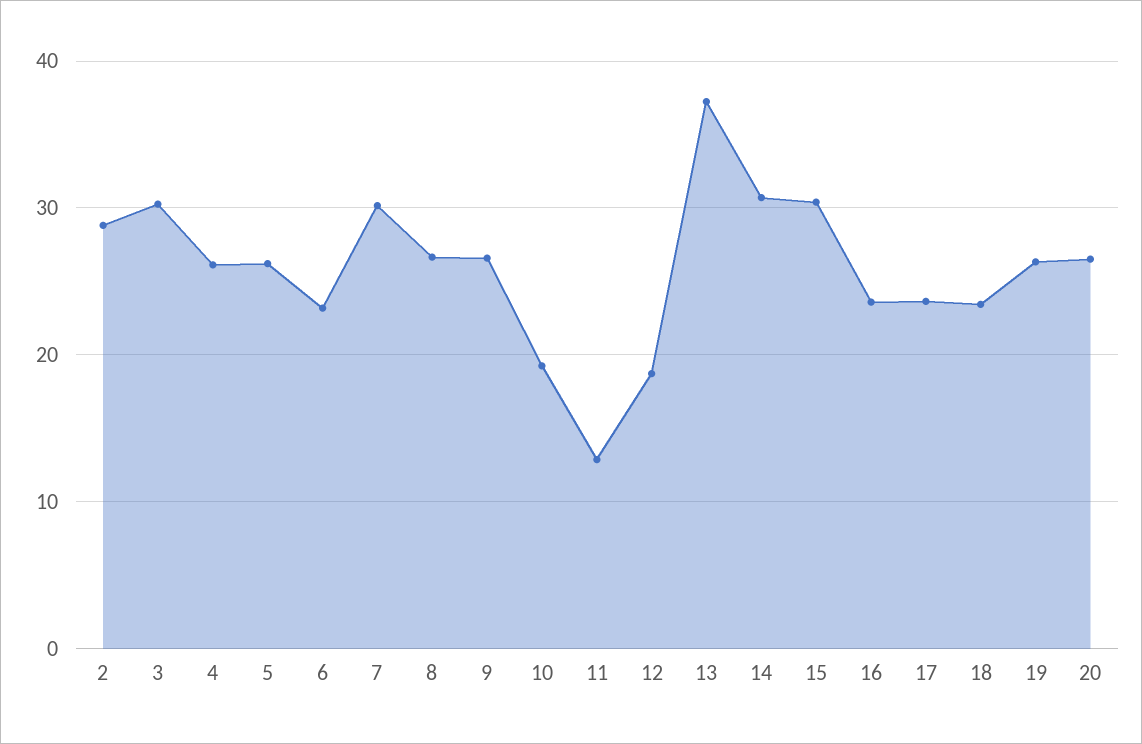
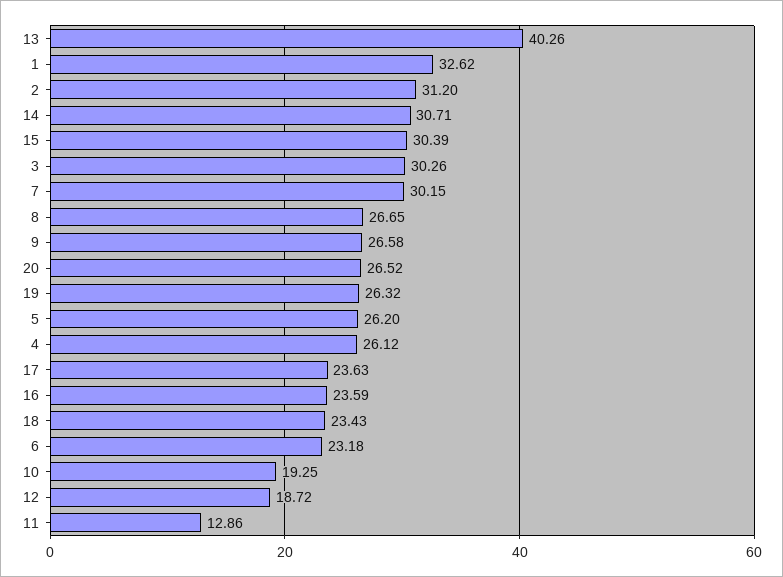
  {
-   "2": 29,
+   "2": 31.2,
    "3": 30.26,
    "4": 26.12,
    "5": 26.2,
    "6": 23.18,
    "7": 30.15,
    "8": 26.65,
    "9": 26.58,
    "10": 19.25,
    "11": 12.86,
    "12": 18.72,
-   "13": 37,
+   "13": 40.26,
    "14": 30.71,
    "15": 30.39,
    "16": 23.59,
    "17": 23.63,
    "18": 23.43,
    "19": 26.32,
-   "20": 26.52
+   "20": 26.52,
+   "1": 32.62
  }

